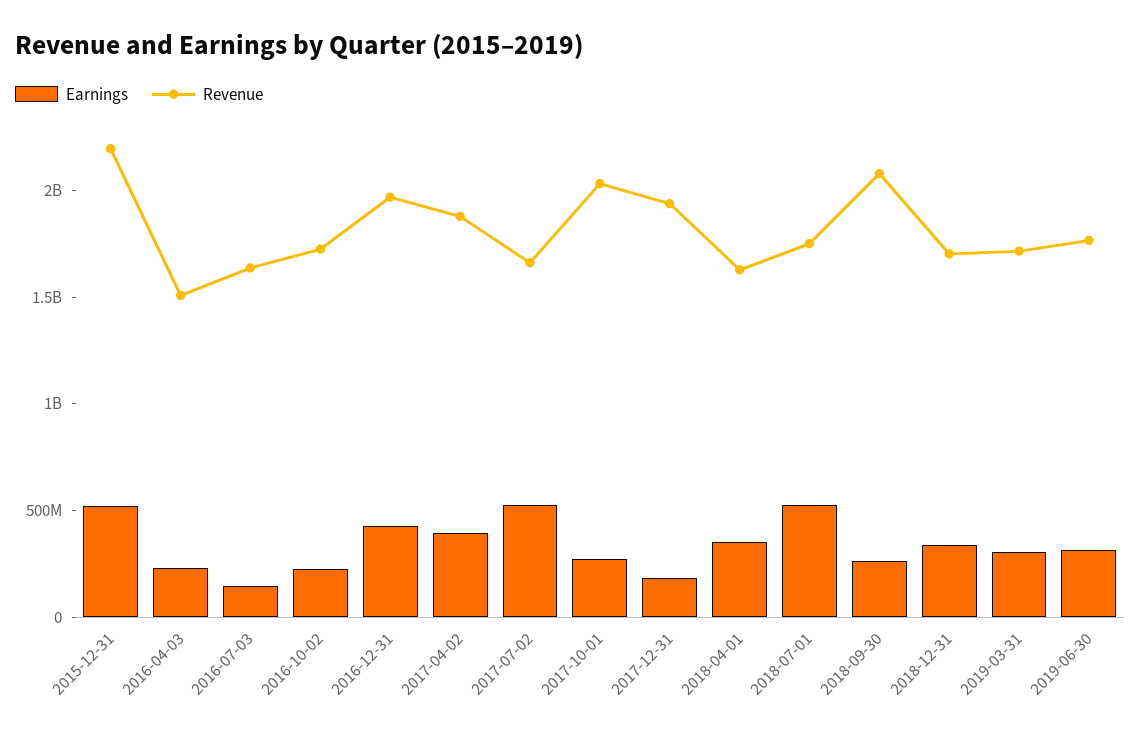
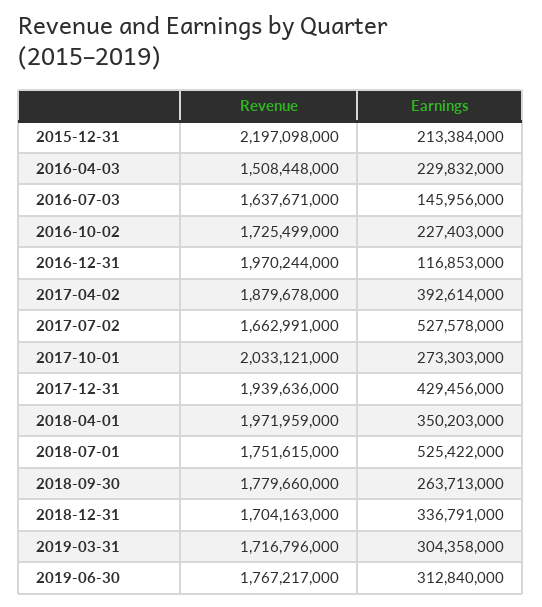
  {
    "Earnings": {
-     "2015-12-31": 500000000,
+     "2015-12-31": 213384000,
      "2016-04-03": 229832000,
      "2016-07-03": 145956000,
      "2016-10-02": 227403000,
-     "2016-12-31": 400000000,
+     "2016-12-31": 116853000,
      "2017-04-02": 392614000,
      "2017-07-02": 527578000,
      "2017-10-01": 273303000,
-     "2017-12-31": 200000000,
+     "2017-12-31": 429456000,
      "2018-04-01": 350203000,
      "2018-07-01": 525422000,
      "2018-09-30": 263713000,
      "2018-12-31": 336791000,
      "2019-03-31": 304358000,
      "2019-06-30": 312840000
    },
    "Revenue": {
      "2015-12-31": 2197098000,
      "2016-04-03": 1508448000,
      "2016-07-03": 1637671000,
      "2016-10-02": 1725499000,
      "2016-12-31": 1970244000,
      "2017-04-02": 1879678000,
      "2017-07-02": 1662991000,
      "2017-10-01": 2033121000,
      "2017-12-31": 1939636000,
-     "2018-04-01": 1600000000,
+     "2018-04-01": 1971959000,
      "2018-07-01": 1751615000,
-     "2018-09-30": 2100000000,
+     "2018-09-30": 1779660000,
      "2018-12-31": 1704163000,
      "2019-03-31": 1716796000,
      "2019-06-30": 1767217000
    }
  }

